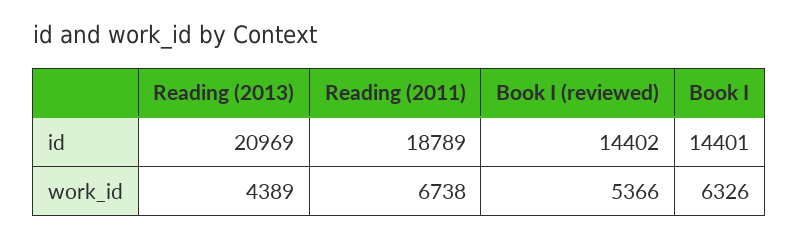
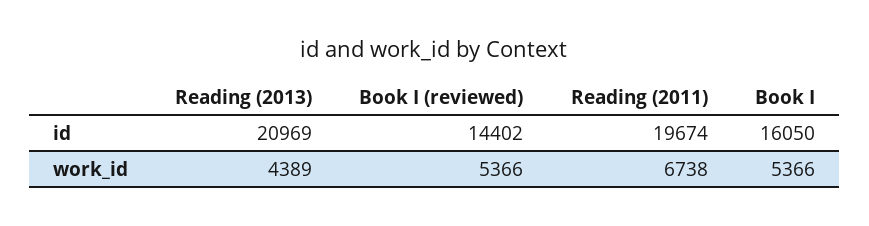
  {
    "Reading (2013)": {
      "id": 20969,
      "work_id": 4389
    },
    "Reading (2011)": {
-     "id": 18789,
+     "id": 19674,
      "work_id": 6738
    },
    "Book I (reviewed)": {
      "id": 14402,
      "work_id": 5366
    },
    "Book I": {
-     "id": 14401,
+     "id": 16050,
-     "work_id": 6326
+     "work_id": 5366
    }
  }

